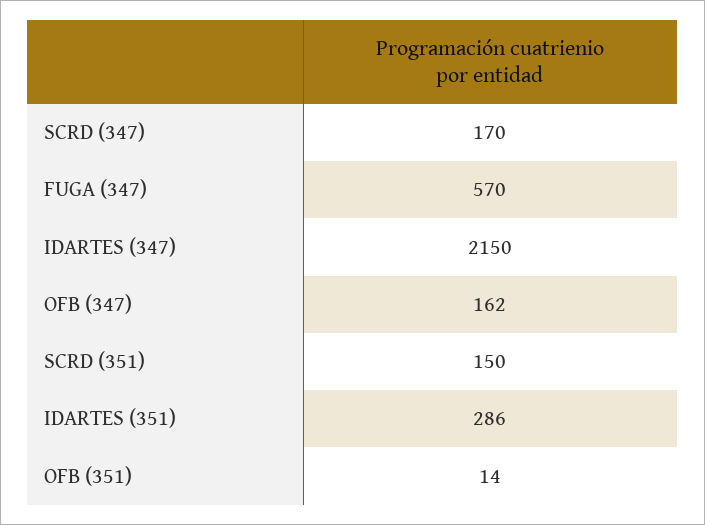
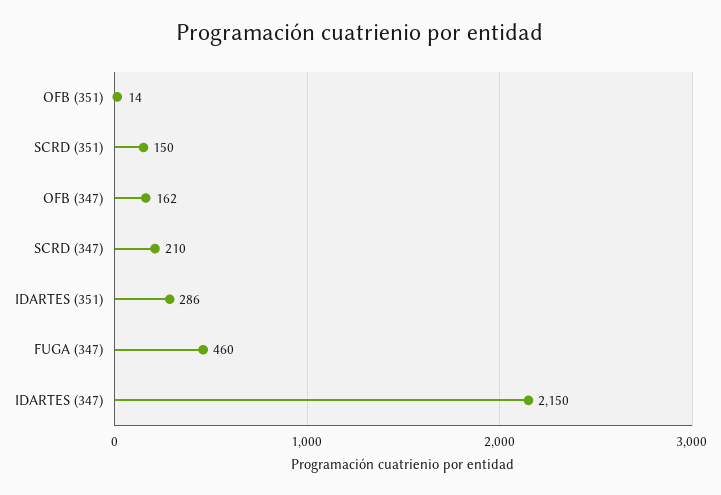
  {
-   "SCRD (347)": 170,
+   "SCRD (347)": 210,
-   "FUGA (347)": 570,
+   "FUGA (347)": 460,
    "IDARTES (347)": 2150,
    "OFB (347)": 162,
    "SCRD (351)": 150,
    "IDARTES (351)": 286,
    "OFB (351)": 14
  }

